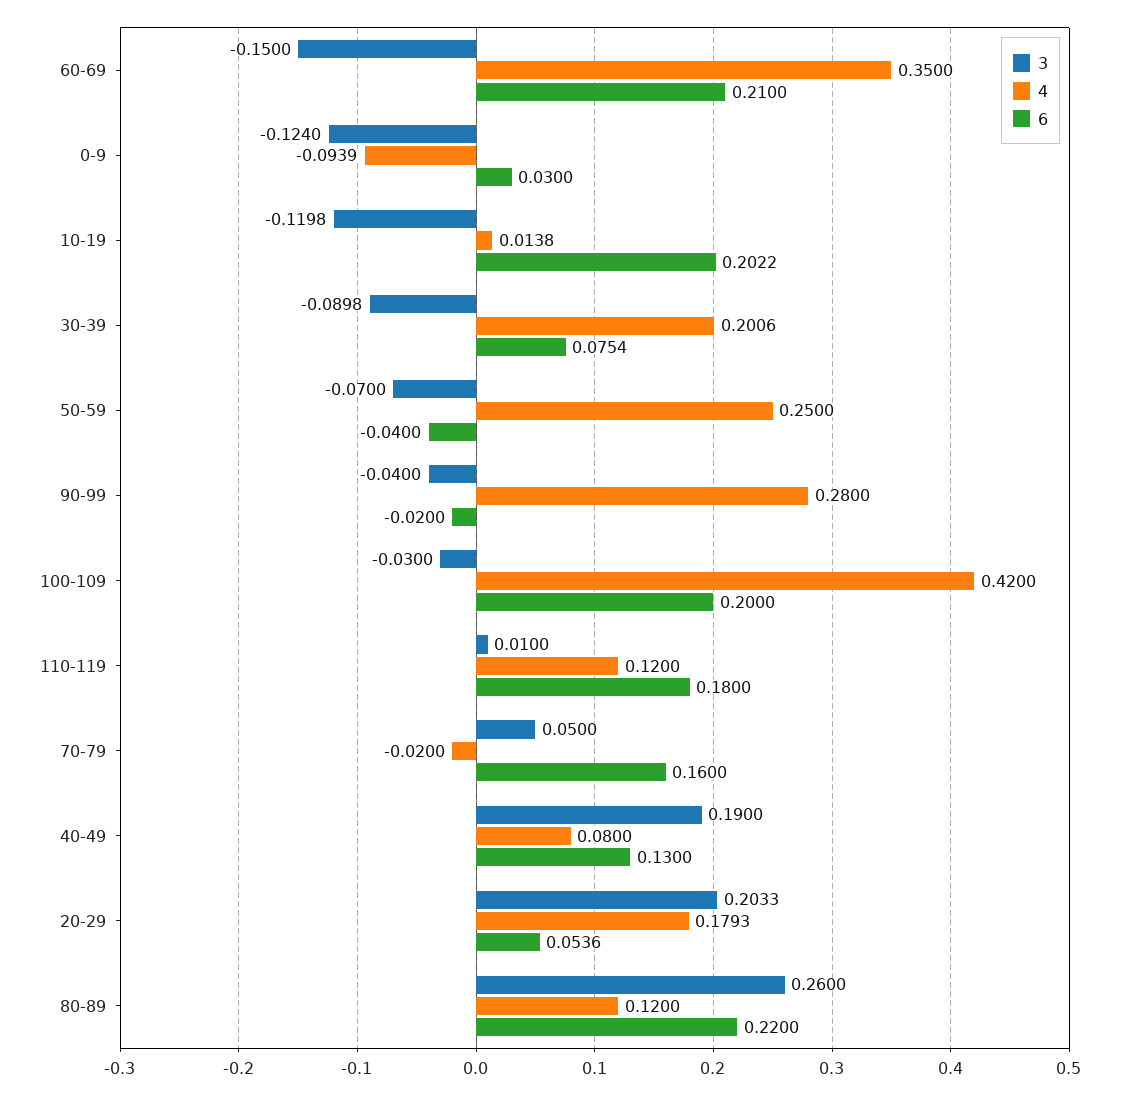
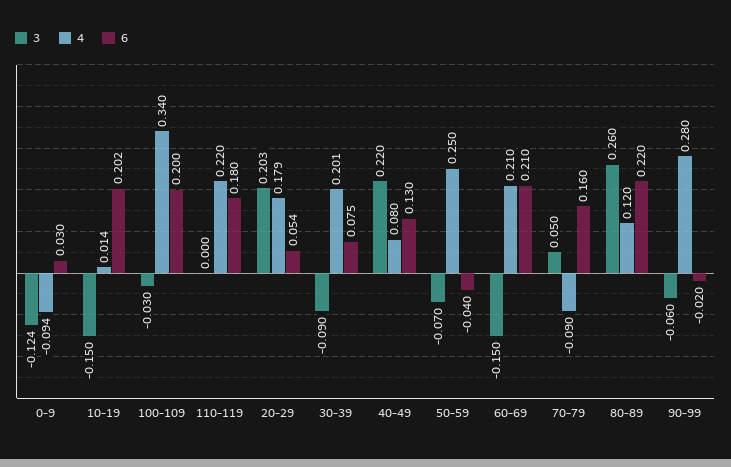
  {
    "3": {
      "60-69": -0.15,
      "0-9": -0.124,
-     "10-19": -0.1198,
+     "10-19": -0.15,
      "30-39": -0.0898,
      "50-59": -0.07,
-     "90-99": -0.04,
+     "90-99": -0.06,
      "100-109": -0.03,
-     "110-119": 0.01,
+     "110-119": 0,
      "70-79": 0.05,
-     "40-49": 0.19,
+     "40-49": 0.22,
      "20-29": 0.2033,
      "80-89": 0.26
    },
    "4": {
-     "60-69": 0.35,
+     "60-69": 0.21,
      "0-9": -0.0939,
      "10-19": 0.0138,
      "30-39": 0.2006,
      "50-59": 0.25,
      "90-99": 0.28,
-     "100-109": 0.42,
+     "100-109": 0.34,
-     "110-119": 0.12,
+     "110-119": 0.22,
-     "70-79": -0.02,
+     "70-79": -0.09,
      "40-49": 0.08,
      "20-29": 0.1793,
      "80-89": 0.12
    },
    "6": {
      "60-69": 0.21,
      "0-9": 0.03,
      "10-19": 0.2022,
      "30-39": 0.0754,
      "50-59": -0.04,
      "90-99": -0.02,
      "100-109": 0.2,
      "110-119": 0.18,
      "70-79": 0.16,
      "40-49": 0.13,
      "20-29": 0.0536,
      "80-89": 0.22
    }
  }

